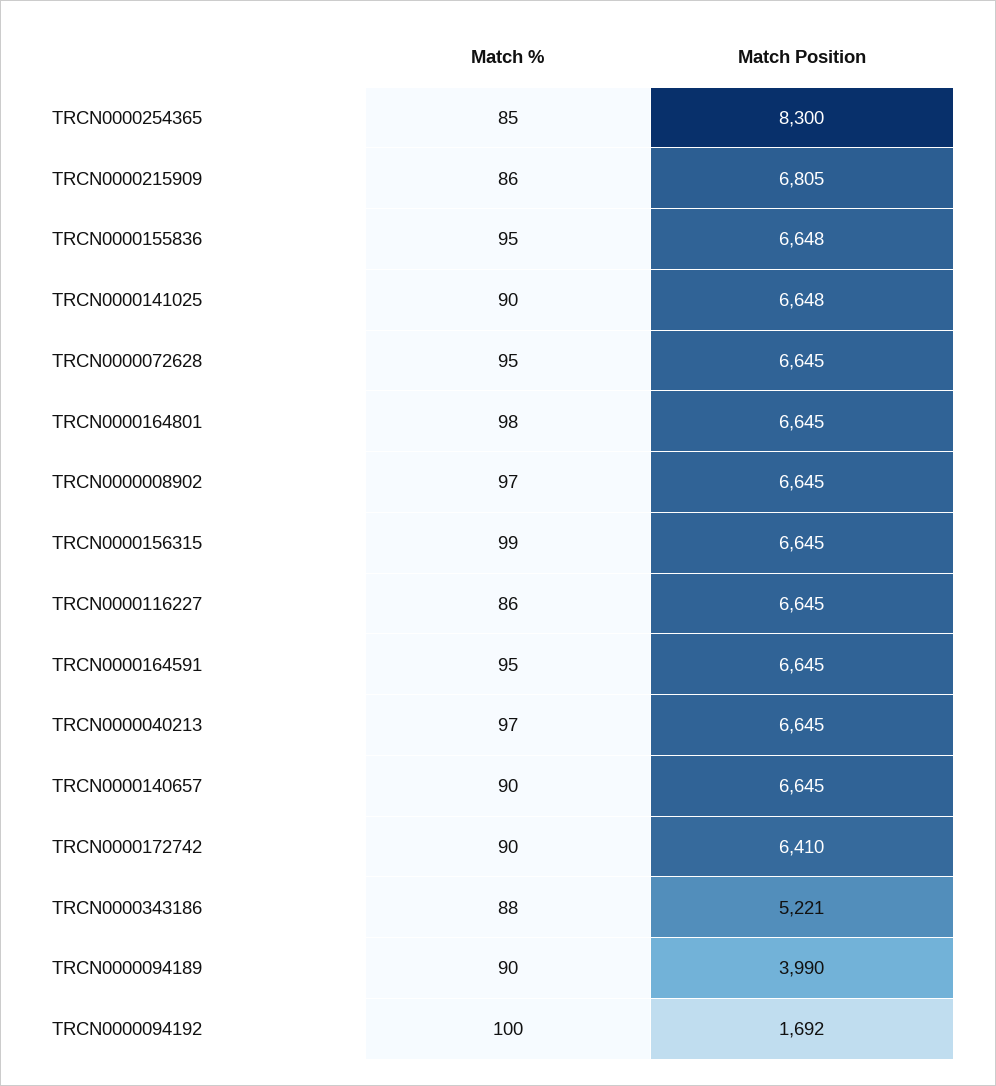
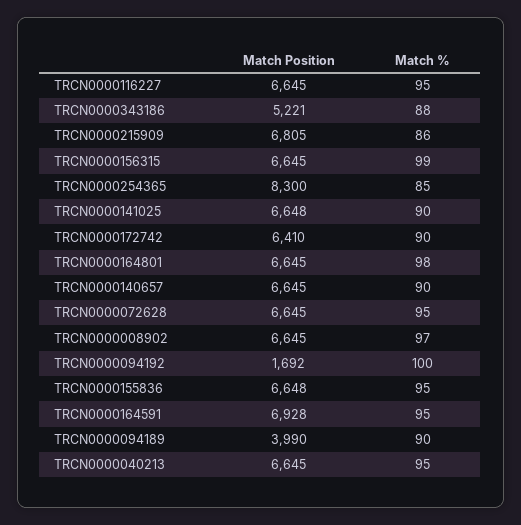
  {
    "Match %": {
      "TRCN0000254365": 85,
      "TRCN0000215909": 86,
      "TRCN0000155836": 95,
      "TRCN0000141025": 90,
      "TRCN0000072628": 95,
      "TRCN0000164801": 98,
      "TRCN0000008902": 97,
      "TRCN0000156315": 99,
-     "TRCN0000116227": 86,
+     "TRCN0000116227": 95,
      "TRCN0000164591": 95,
-     "TRCN0000040213": 97,
+     "TRCN0000040213": 95,
      "TRCN0000140657": 90,
      "TRCN0000172742": 90,
      "TRCN0000343186": 88,
      "TRCN0000094189": 90,
      "TRCN0000094192": 100
    },
    "Match Position": {
      "TRCN0000254365": 8300,
      "TRCN0000215909": 6805,
      "TRCN0000155836": 6648,
      "TRCN0000141025": 6648,
      "TRCN0000072628": 6645,
      "TRCN0000164801": 6645,
      "TRCN0000008902": 6645,
      "TRCN0000156315": 6645,
      "TRCN0000116227": 6645,
-     "TRCN0000164591": 6645,
+     "TRCN0000164591": 6928,
      "TRCN0000040213": 6645,
      "TRCN0000140657": 6645,
      "TRCN0000172742": 6410,
      "TRCN0000343186": 5221,
      "TRCN0000094189": 3990,
      "TRCN0000094192": 1692
    }
  }

